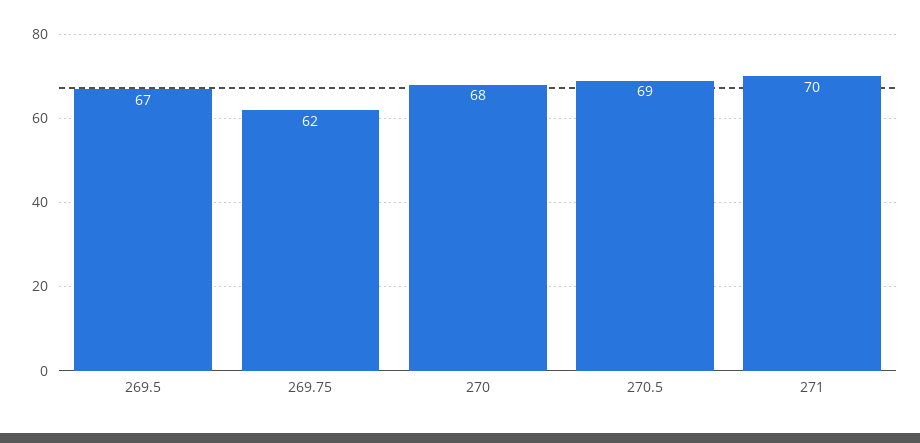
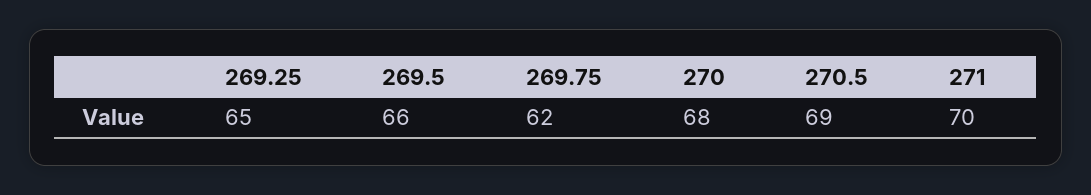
  {
-   "269.5": 67,
+   "269.5": 66,
    "269.75": 62,
    "270": 68,
    "270.5": 69,
-   "271": 70
+   "271": 70,
+   "269.25": 65
  }

